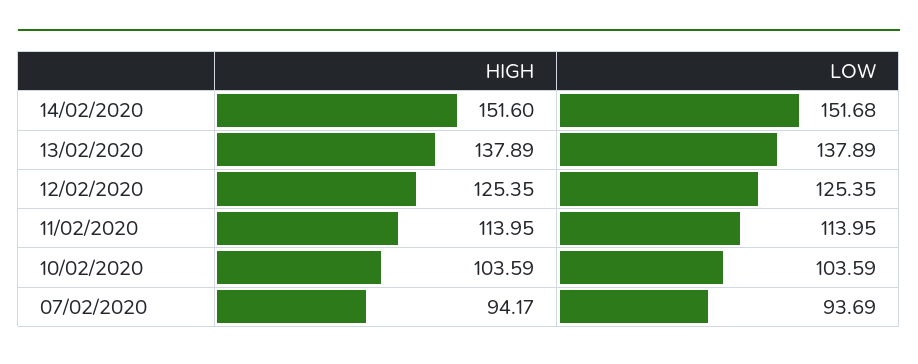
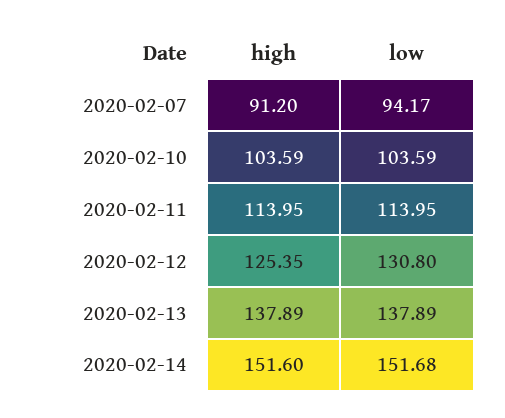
  {
    "HIGH": {
      "14/02/2020": 151.6,
      "13/02/2020": 137.89,
      "12/02/2020": 125.35,
      "11/02/2020": 113.95,
      "10/02/2020": 103.59,
-     "07/02/2020": 94.17
+     "07/02/2020": 91.2
    },
    "LOW": {
      "14/02/2020": 151.68,
      "13/02/2020": 137.89,
-     "12/02/2020": 125.35,
+     "12/02/2020": 130.8,
      "11/02/2020": 113.95,
      "10/02/2020": 103.59,
-     "07/02/2020": 93.69
+     "07/02/2020": 94.17
    }
  }

